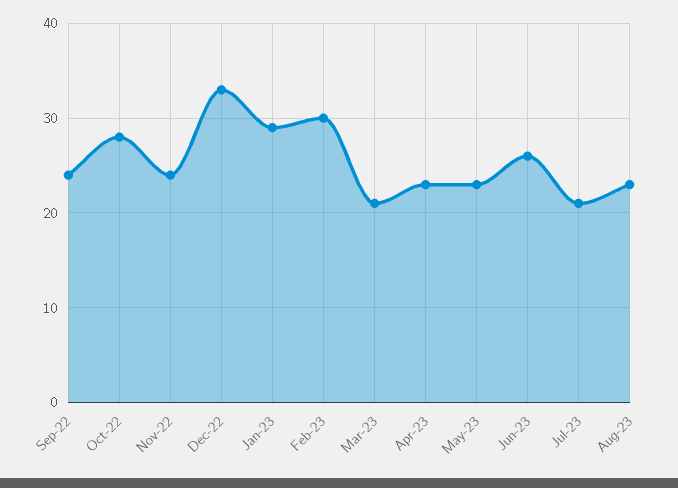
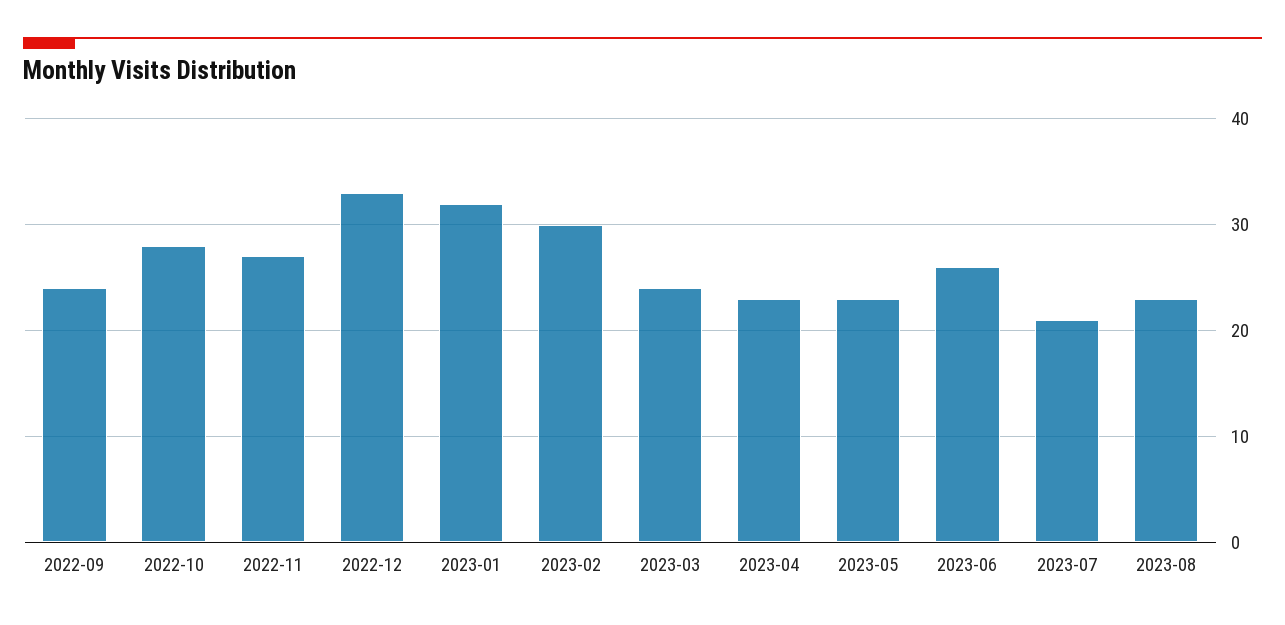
  {
    "Sep-22": 24,
    "Oct-22": 28,
-   "Nov-22": 24,
+   "Nov-22": 27,
    "Dec-22": 33,
-   "Jan-23": 29,
+   "Jan-23": 32,
    "Feb-23": 30,
-   "Mar-23": 21,
+   "Mar-23": 24,
    "Apr-23": 23,
    "May-23": 23,
    "Jun-23": 26,
    "Jul-23": 21,
    "Aug-23": 23
  }

